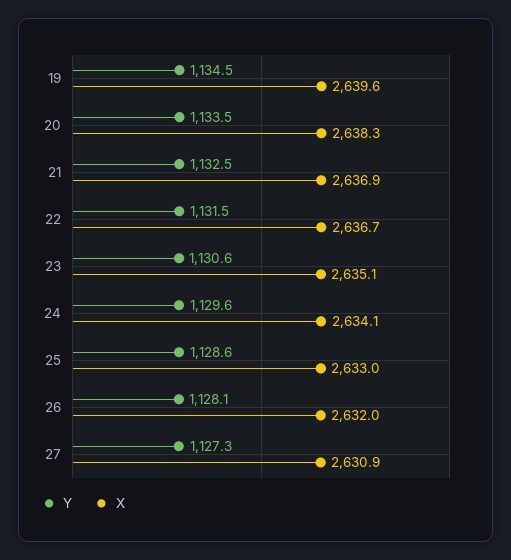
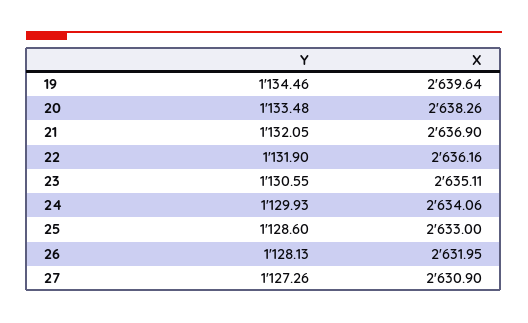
  {
    "Y": {
      "19": 1134.46,
      "20": 1133.48,
-     "21": 1132.5,
+     "21": 1132.05,
-     "22": 1131.5,
+     "22": 1131.9,
      "23": 1130.55,
-     "24": 1129.6,
+     "24": 1129.93,
      "25": 1128.6,
      "26": 1128.13,
      "27": 1127.26
    },
    "X": {
      "19": 2639.64,
      "20": 2638.26,
      "21": 2636.9,
-     "22": 2636.7,
+     "22": 2636.16,
      "23": 2635.11,
      "24": 2634.06,
      "25": 2633,
      "26": 2631.95,
      "27": 2630.9
    }
  }

